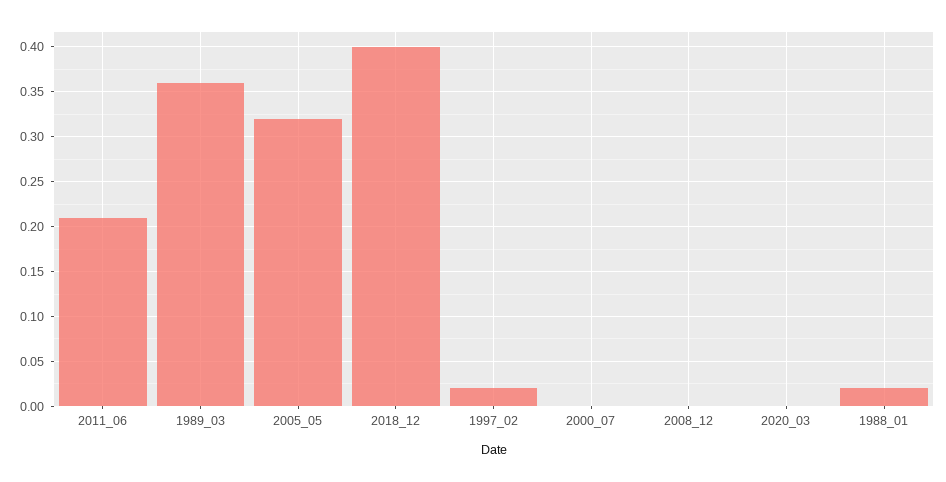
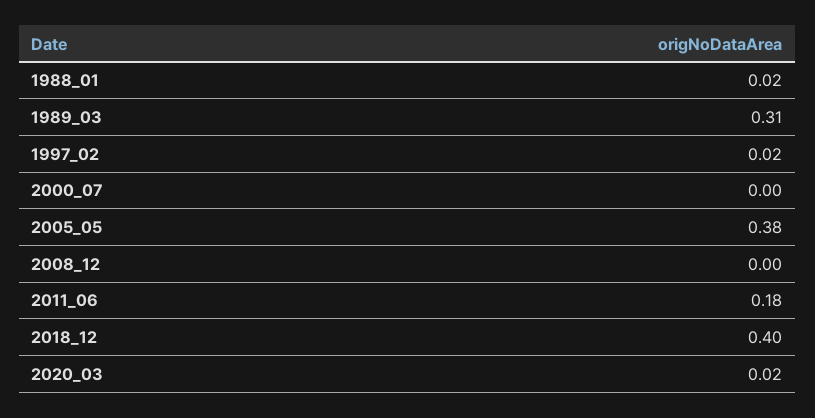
  {
-   "2011_06": 0.21,
+   "2011_06": 0.18,
-   "1989_03": 0.36,
+   "1989_03": 0.31,
-   "2005_05": 0.32,
+   "2005_05": 0.38,
    "2018_12": 0.4,
    "1997_02": 0.02,
    "2000_07": 0,
    "2008_12": 0,
-   "2020_03": 0,
+   "2020_03": 0.02,
    "1988_01": 0.02
  }

